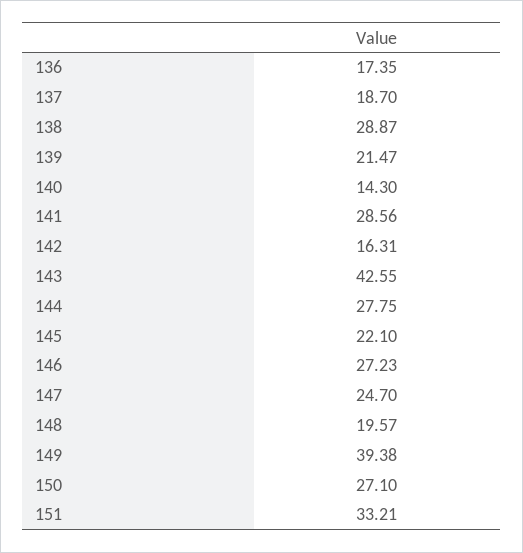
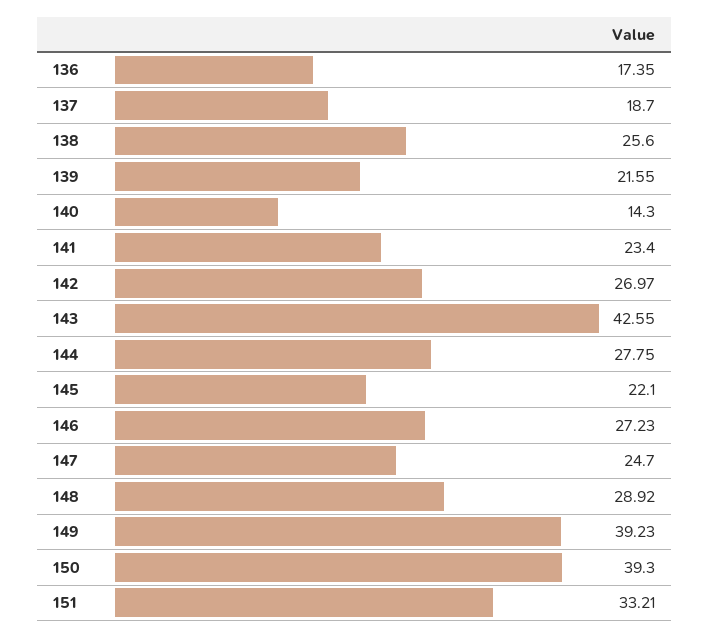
  {
    "136": 17.35,
    "137": 18.7,
-   "138": 28.87,
+   "138": 25.6,
-   "139": 21.47,
+   "139": 21.55,
    "140": 14.3,
-   "141": 28.56,
+   "141": 23.4,
-   "142": 16.31,
+   "142": 26.97,
    "143": 42.55,
    "144": 27.75,
    "145": 22.1,
    "146": 27.23,
    "147": 24.7,
-   "148": 19.57,
+   "148": 28.92,
-   "149": 39.38,
+   "149": 39.23,
-   "150": 27.1,
+   "150": 39.3,
    "151": 33.21
  }

